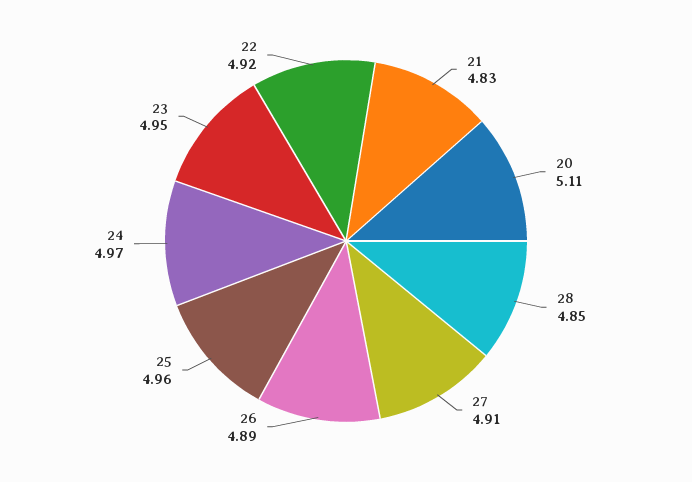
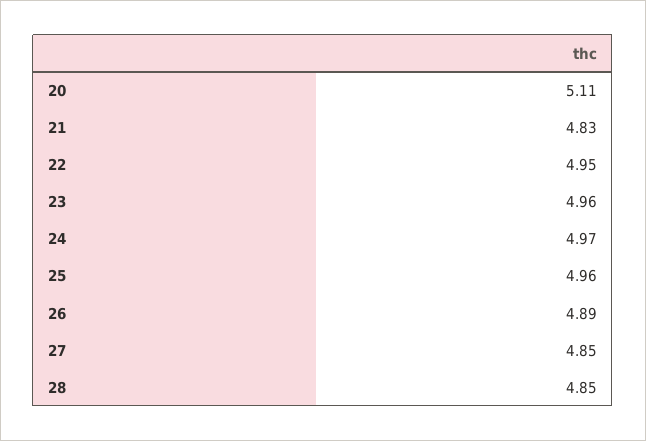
  {
    "21": 4.83,
    "20": 5.11,
    "28": 4.85,
-   "27": 4.91,
+   "27": 4.85,
    "26": 4.89,
    "25": 4.96,
    "24": 4.97,
-   "23": 4.95,
+   "23": 4.96,
-   "22": 4.92
+   "22": 4.95
  }

